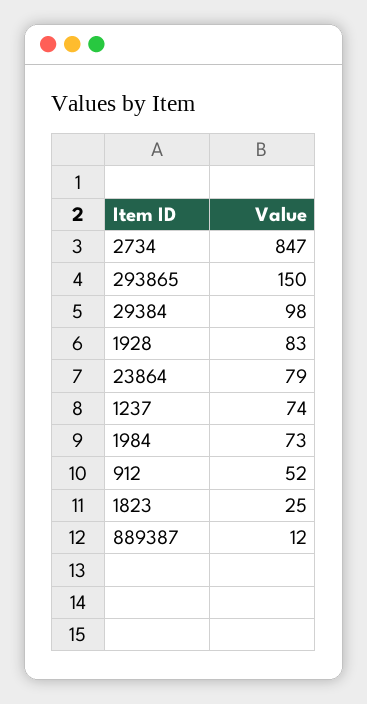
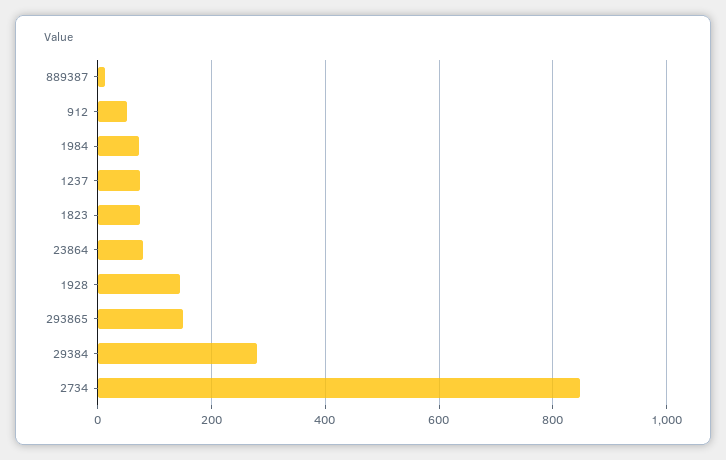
  {
    "2734": 847,
    "293865": 150,
-   "29384": 98,
+   "29384": 280,
-   "1928": 83,
+   "1928": 140,
    "23864": 79,
    "1237": 74,
    "1984": 73,
    "912": 52,
-   "1823": 25,
+   "1823": 80,
    "889387": 12
  }

